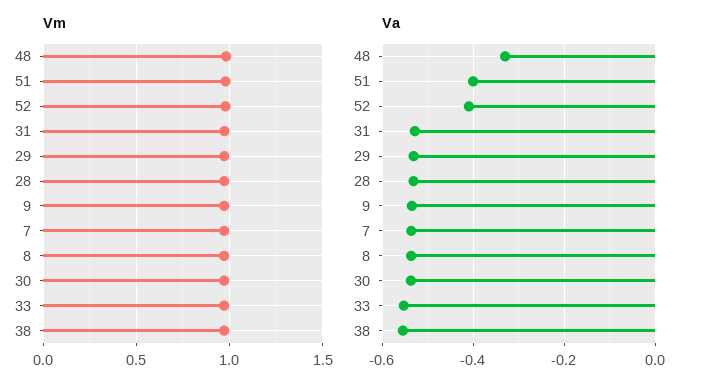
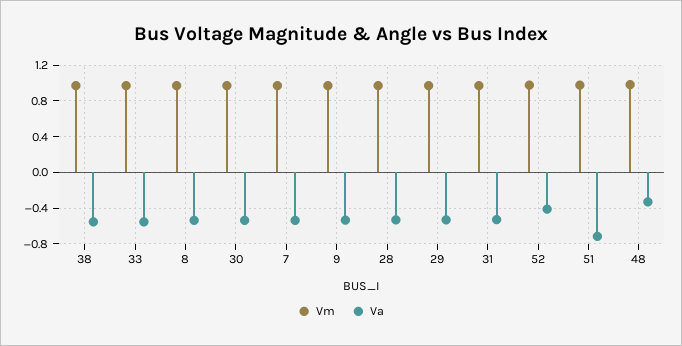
  {
    "Vm": {
      "48": 1,
      "51": 1,
      "52": 1,
      "31": 0.95,
      "29": 0.95,
      "28": 0.95,
      "9": 0.95,
      "7": 0.95,
      "8": 0.95,
      "30": 0.95,
      "33": 0.95,
      "38": 0.95
    },
    "Va": {
      "48": -0.34,
-     "51": -0.4,
+     "51": -0.7,
      "52": -0.42,
      "31": -0.52,
      "29": -0.54,
      "28": -0.54,
      "9": -0.54,
      "7": -0.54,
      "8": -0.54,
      "30": -0.54,
      "33": -0.56,
      "38": -0.56
    }
  }

